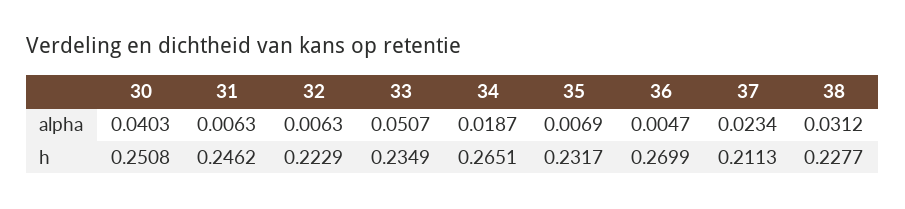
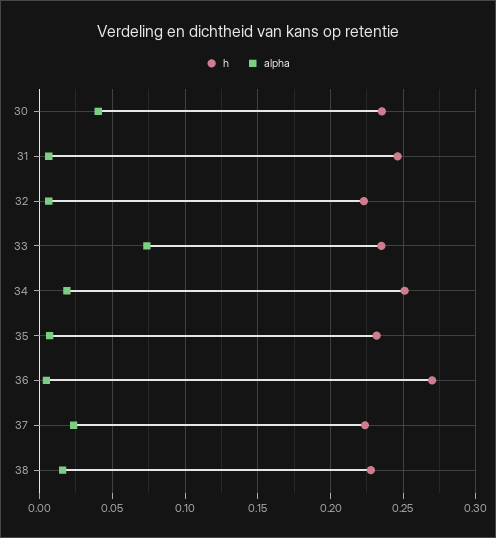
  {
    "alpha": {
      "30": 0.0403,
      "31": 0.0063,
      "32": 0.0063,
-     "33": 0.0507,
+     "33": 0.075,
      "34": 0.0187,
      "35": 0.0069,
      "36": 0.0047,
      "37": 0.0234,
-     "38": 0.0312
+     "38": 0.015
    },
    "h": {
-     "30": 0.2508,
+     "30": 0.235,
      "31": 0.2462,
      "32": 0.2229,
      "33": 0.2349,
-     "34": 0.2651,
+     "34": 0.25,
      "35": 0.2317,
      "36": 0.2699,
-     "37": 0.2113,
+     "37": 0.225,
      "38": 0.2277
    }
  }

